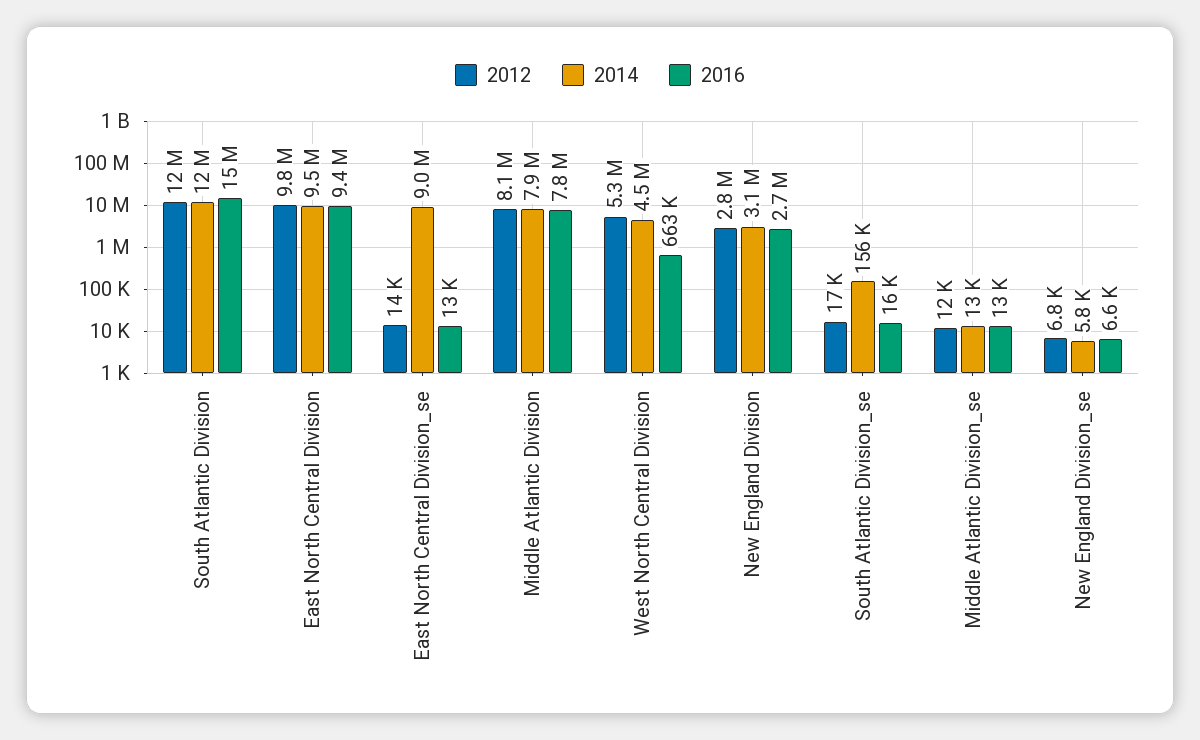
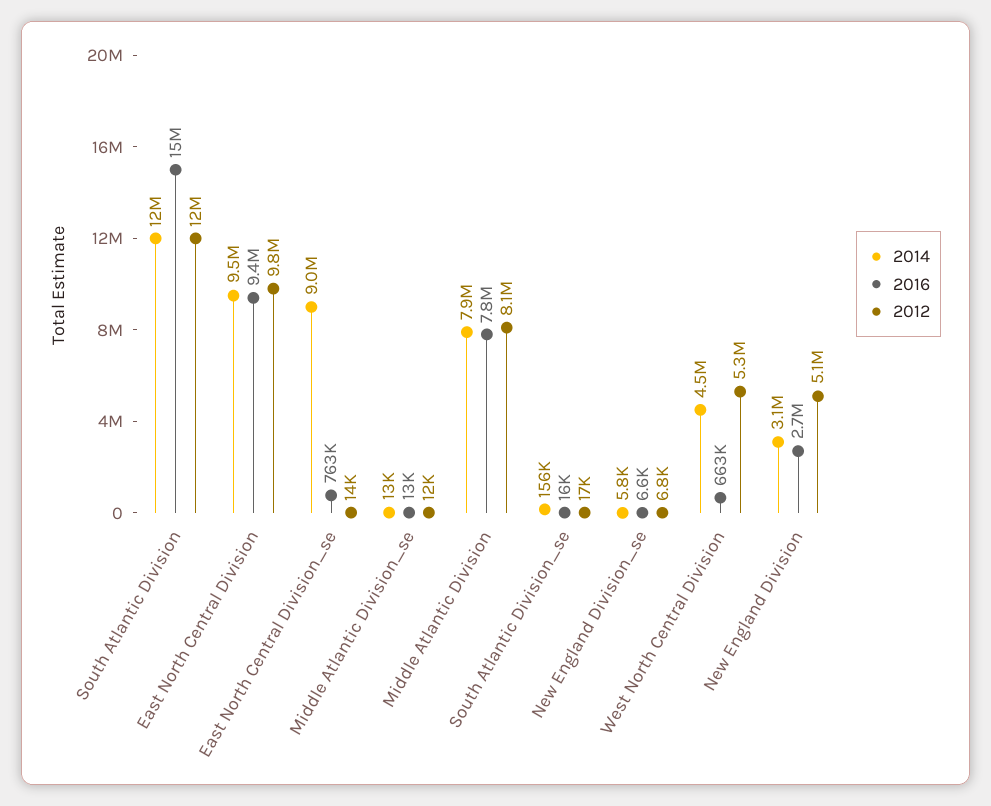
  {
    "2012": {
      "South Atlantic Division": 12000000,
      "East North Central Division": 9800000,
      "East North Central Division_se": 14000,
      "Middle Atlantic Division": 8100000,
      "West North Central Division": 5300000,
-     "New England Division": 2800000,
+     "New England Division": 5100000,
      "South Atlantic Division_se": 17000,
      "Middle Atlantic Division_se": 12000,
      "New England Division_se": 6800
    },
    "2014": {
      "South Atlantic Division": 12000000,
      "East North Central Division": 9500000,
      "East North Central Division_se": 9000000,
      "Middle Atlantic Division": 7900000,
      "West North Central Division": 4500000,
      "New England Division": 3100000,
      "South Atlantic Division_se": 156000,
      "Middle Atlantic Division_se": 13000,
      "New England Division_se": 5800
    },
    "2016": {
      "South Atlantic Division": 15000000,
      "East North Central Division": 9400000,
-     "East North Central Division_se": 13000,
+     "East North Central Division_se": 763000,
      "Middle Atlantic Division": 7800000,
      "West North Central Division": 663000,
      "New England Division": 2700000,
      "South Atlantic Division_se": 16000,
      "Middle Atlantic Division_se": 13000,
      "New England Division_se": 6600
    }
  }

